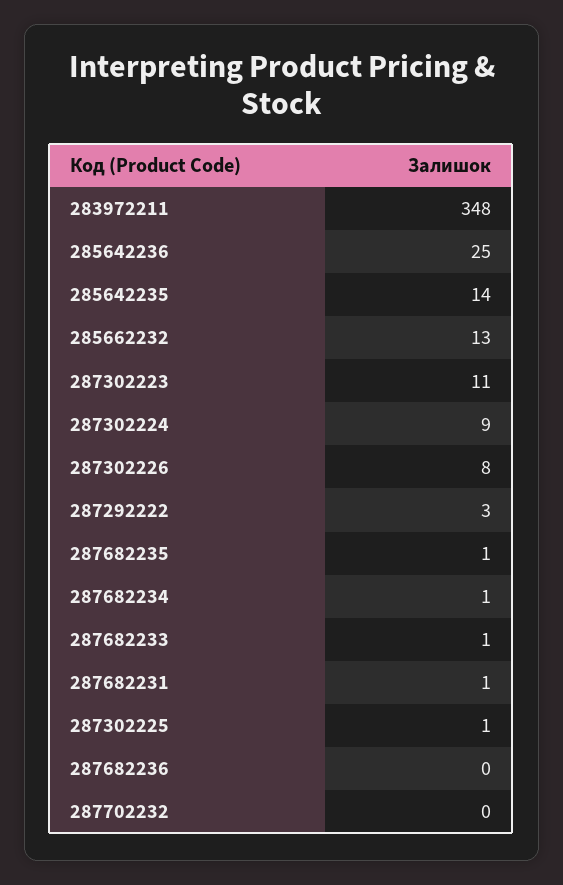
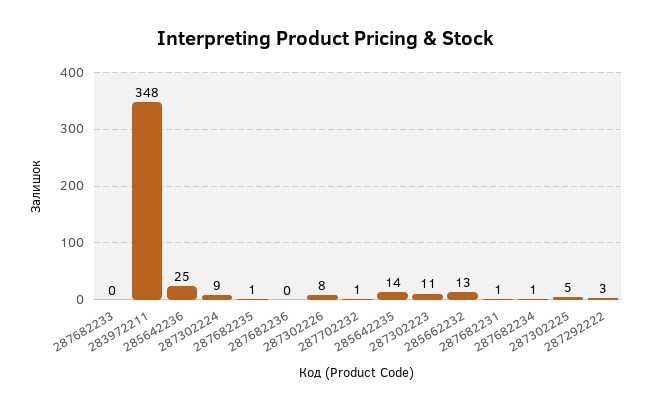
  {
    "283972211": 348,
    "285642236": 25,
    "285642235": 14,
    "285662232": 13,
    "287302223": 11,
    "287302224": 9,
    "287302226": 8,
    "287292222": 3,
    "287682235": 1,
    "287682234": 1,
-   "287682233": 1,
+   "287682233": 0,
    "287682231": 1,
-   "287302225": 1,
+   "287302225": 5,
    "287682236": 0,
-   "287702232": 0
+   "287702232": 1
  }

